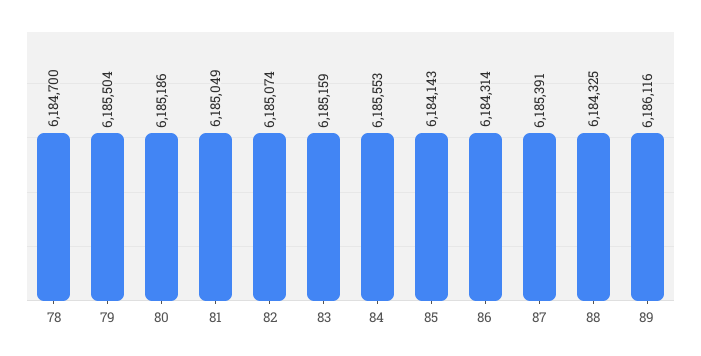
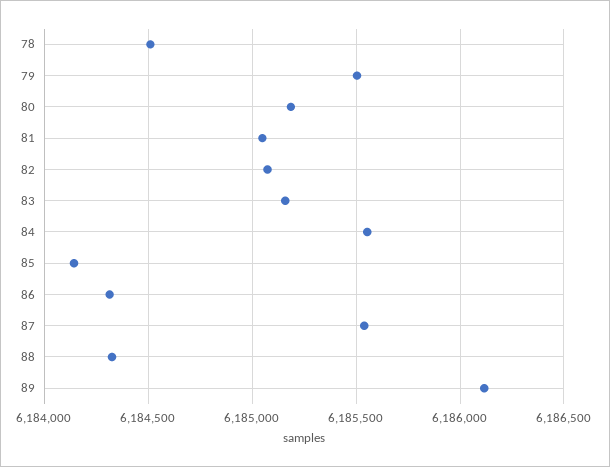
  {
-   "78": 6184700,
+   "78": 6184500,
    "79": 6185504,
    "80": 6185186,
    "81": 6185049,
    "82": 6185074,
    "83": 6185159,
    "84": 6185553,
    "85": 6184143,
    "86": 6184314,
-   "87": 6185391,
+   "87": 6185550,
    "88": 6184325,
    "89": 6186116
  }

